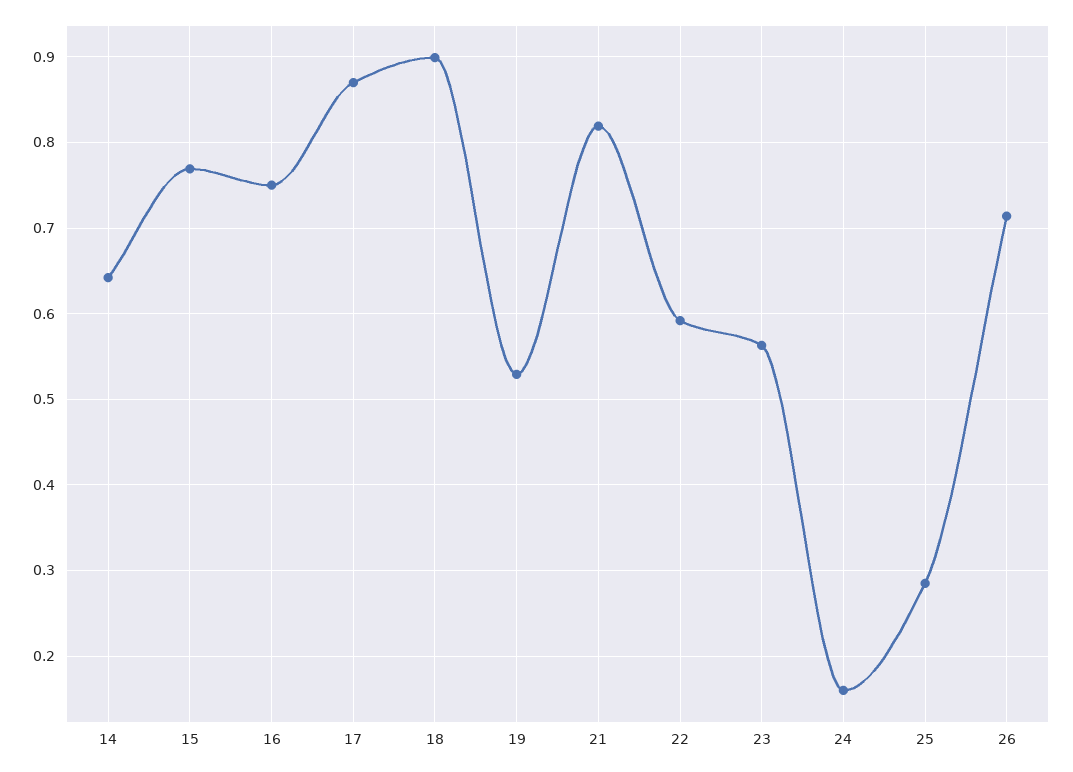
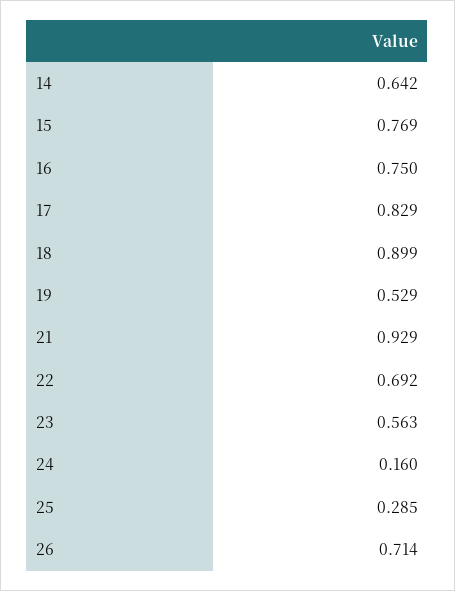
  {
    "14": 0.642,
    "15": 0.769,
    "16": 0.75,
-   "17": 0.87,
+   "17": 0.829,
    "18": 0.899,
    "19": 0.529,
-   "21": 0.82,
+   "21": 0.929,
-   "22": 0.59,
+   "22": 0.692,
    "23": 0.563,
    "24": 0.16,
    "25": 0.285,
    "26": 0.714
  }

